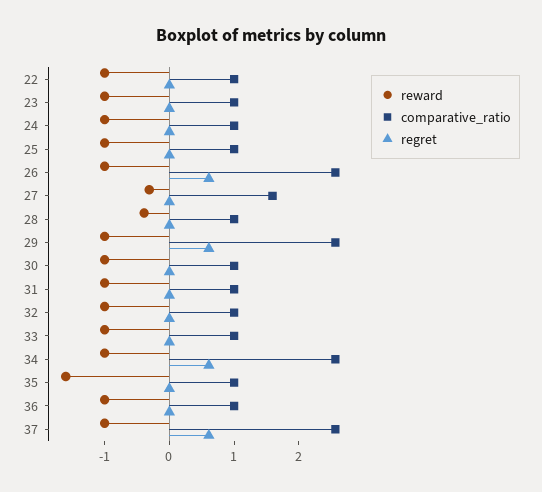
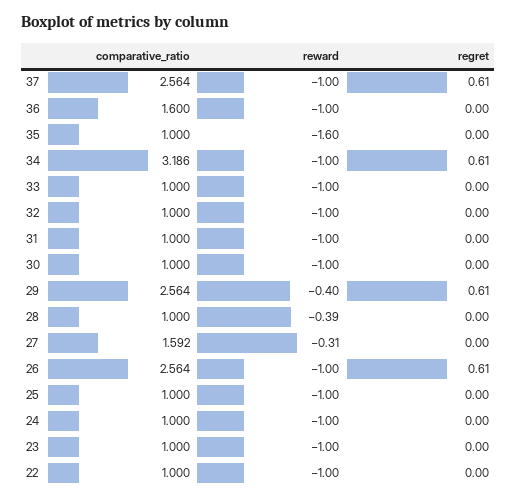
  {
    "reward": {
      "22": -1,
      "23": -1,
      "24": -1,
      "25": -1,
      "26": -1,
      "27": -0.31,
      "28": -0.39,
-     "29": -1,
+     "29": -0.4,
      "30": -1,
      "31": -1,
      "32": -1,
      "33": -1,
      "34": -1,
      "35": -1.6,
      "36": -1,
      "37": -1
    },
    "comparative_ratio": {
      "22": 1,
      "23": 1,
      "24": 1,
      "25": 1,
      "26": 2.564,
      "27": 1.592,
      "28": 1,
      "29": 2.564,
      "30": 1,
      "31": 1,
      "32": 1,
      "33": 1,
-     "34": 2.6,
+     "34": 3.186,
      "35": 1,
-     "36": 1,
+     "36": 1.6,
      "37": 2.564
    },
    "regret": {
      "22": 0,
      "23": 0,
      "24": 0,
      "25": 0,
      "26": 0.61,
      "27": 0,
      "28": 0,
      "29": 0.61,
      "30": 0,
      "31": 0,
      "32": 0,
      "33": 0,
      "34": 0.61,
      "35": 0,
      "36": 0,
      "37": 0.61
    }
  }

